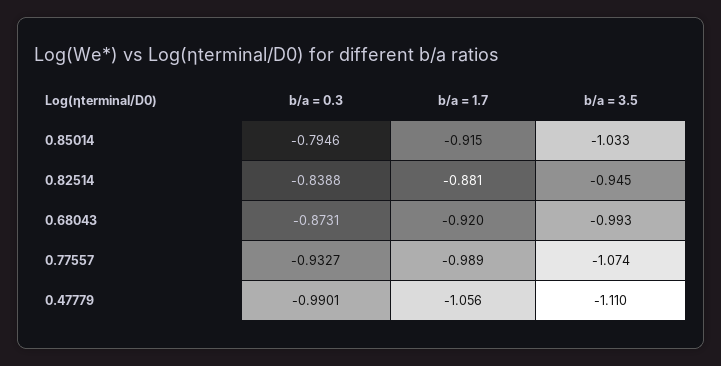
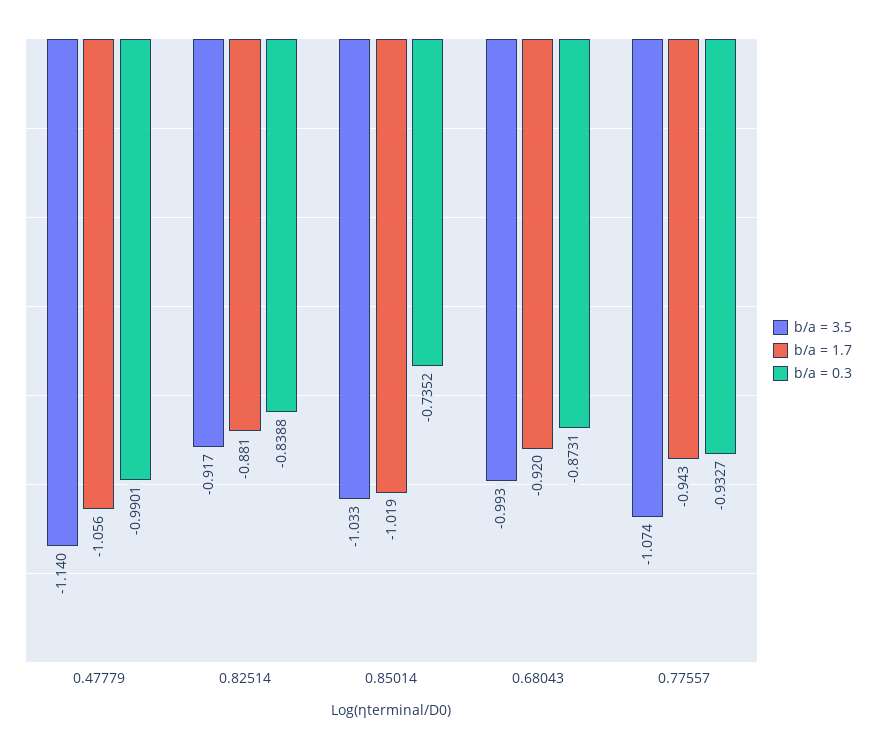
  {
    "b/a = 0.3": {
-     "0.85014": -0.7946,
+     "0.85014": -0.7352,
      "0.82514": -0.8388,
      "0.68043": -0.8731,
      "0.77557": -0.9327,
      "0.47779": -0.9901
    },
    "b/a = 1.7": {
-     "0.85014": -0.915,
+     "0.85014": -1.019,
      "0.82514": -0.881,
      "0.68043": -0.92,
-     "0.77557": -0.989,
+     "0.77557": -0.943,
      "0.47779": -1.056
    },
    "b/a = 3.5": {
      "0.85014": -1.033,
-     "0.82514": -0.945,
+     "0.82514": -0.917,
      "0.68043": -0.993,
      "0.77557": -1.074,
-     "0.47779": -1.11
+     "0.47779": -1.14
    }
  }

